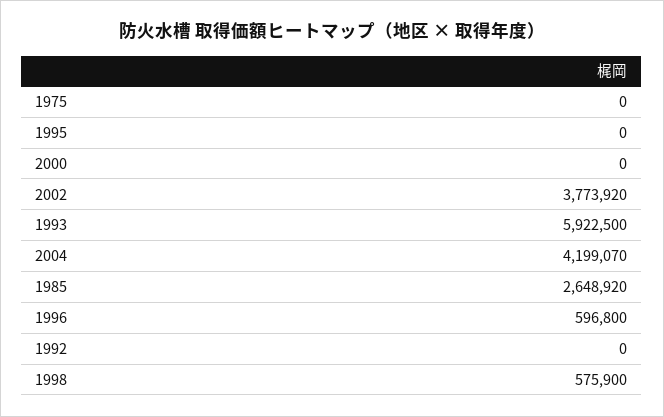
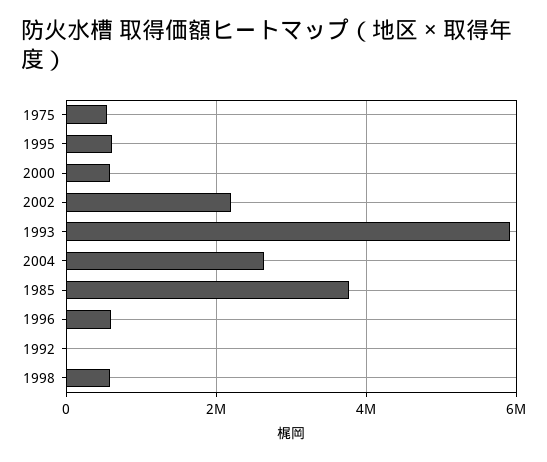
  {
-   "1975": 0,
+   "1975": 600000,
-   "1995": 0,
+   "1995": 600000,
-   "2000": 0,
+   "2000": 600000,
-   "2002": 3773920,
+   "2002": 2200000,
    "1993": 5922500,
-   "2004": 4199070,
+   "2004": 2600000,
-   "1985": 2648920,
+   "1985": 3800000,
    "1996": 596800,
    "1992": 0,
    "1998": 575900
  }

